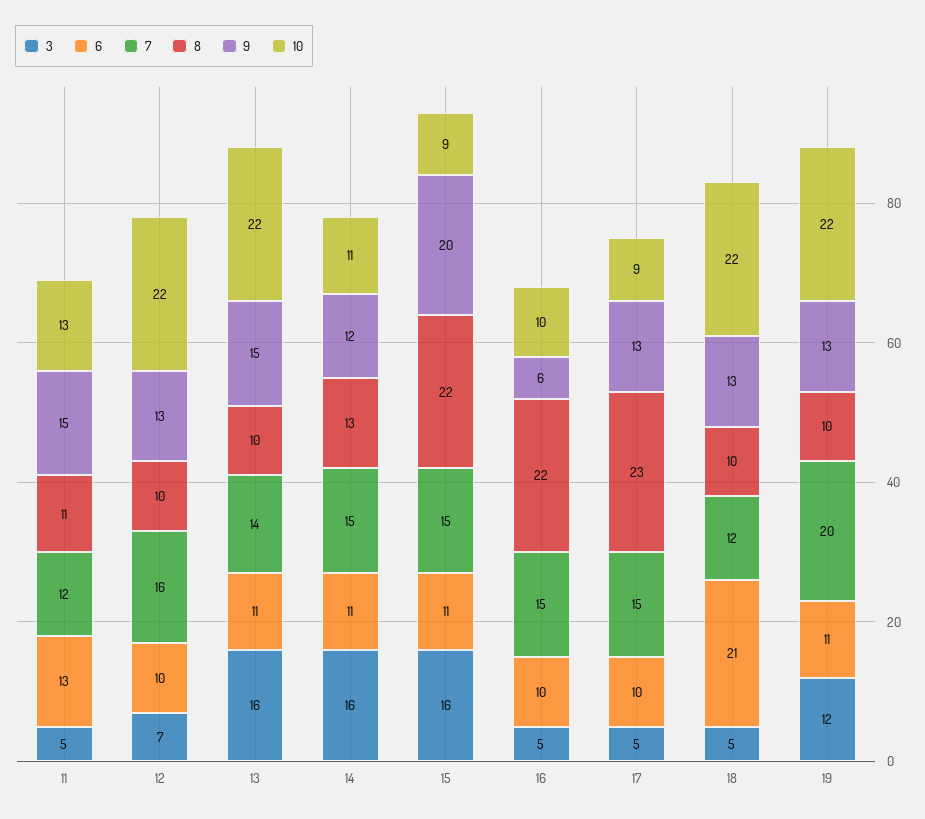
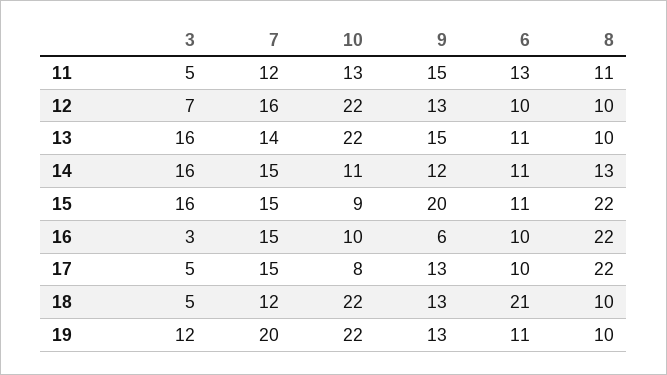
  {
    "3": {
      "11": 5,
      "12": 7,
      "13": 16,
      "14": 16,
      "15": 16,
-     "16": 5,
+     "16": 3,
      "17": 5,
      "18": 5,
      "19": 12
    },
    "6": {
      "11": 13,
      "12": 10,
      "13": 11,
      "14": 11,
      "15": 11,
      "16": 10,
      "17": 10,
      "18": 21,
      "19": 11
    },
    "7": {
      "11": 12,
      "12": 16,
      "13": 14,
      "14": 15,
      "15": 15,
      "16": 15,
      "17": 15,
      "18": 12,
      "19": 20
    },
    "8": {
      "11": 11,
      "12": 10,
      "13": 10,
      "14": 13,
      "15": 22,
      "16": 22,
-     "17": 23,
+     "17": 22,
      "18": 10,
      "19": 10
    },
    "9": {
      "11": 15,
      "12": 13,
      "13": 15,
      "14": 12,
      "15": 20,
      "16": 6,
      "17": 13,
      "18": 13,
      "19": 13
    },
    "10": {
      "11": 13,
      "12": 22,
      "13": 22,
      "14": 11,
      "15": 9,
      "16": 10,
-     "17": 9,
+     "17": 8,
      "18": 22,
      "19": 22
    }
  }

